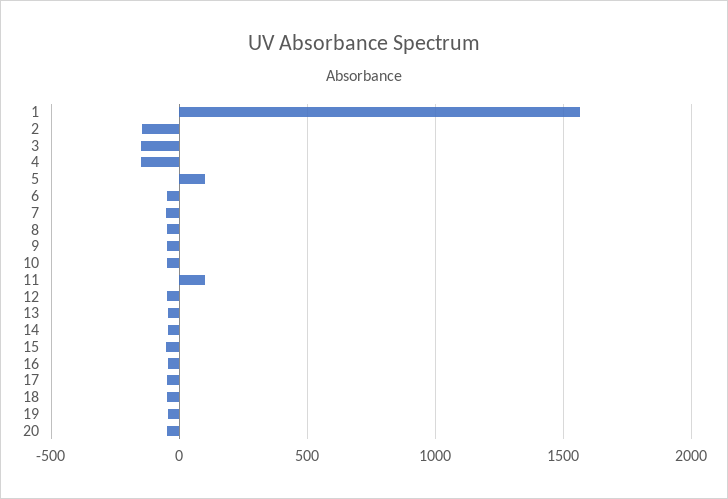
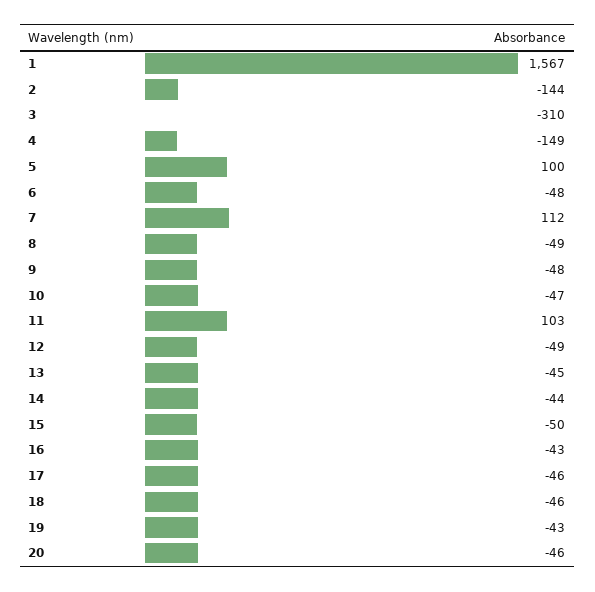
  {
    "1": 1567,
    "2": -144,
-   "3": -150,
+   "3": -310,
    "4": -149,
    "5": 100,
    "6": -48,
-   "7": -50,
+   "7": 112,
    "8": -49,
    "9": -48,
    "10": -47,
    "11": 103,
    "12": -49,
    "13": -45,
    "14": -44,
    "15": -50,
    "16": -43,
    "17": -46,
    "18": -46,
    "19": -43,
    "20": -46
  }

